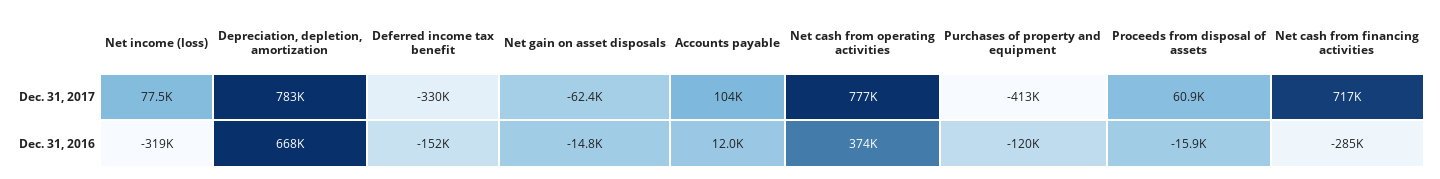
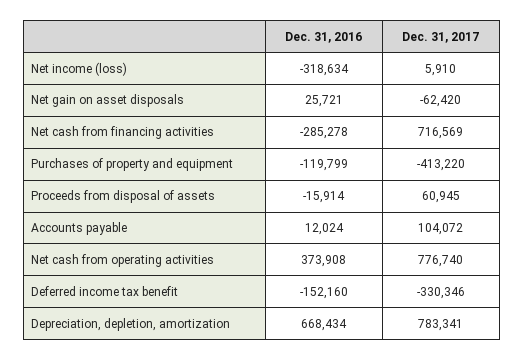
  {
    "Net income (loss)": {
-     "Dec. 31, 2017": 77500,
+     "Dec. 31, 2017": 5910,
      "Dec. 31, 2016": -318634
    },
    "Depreciation, depletion, amortization": {
      "Dec. 31, 2017": 783341,
      "Dec. 31, 2016": 668434
    },
    "Deferred income tax benefit": {
      "Dec. 31, 2017": -330346,
      "Dec. 31, 2016": -152160
    },
    "Net gain on asset disposals": {
      "Dec. 31, 2017": -62420,
-     "Dec. 31, 2016": -14800
+     "Dec. 31, 2016": 25721
    },
    "Accounts payable": {
      "Dec. 31, 2017": 104072,
      "Dec. 31, 2016": 12024
    },
    "Net cash from operating activities": {
      "Dec. 31, 2017": 776740,
      "Dec. 31, 2016": 373908
    },
    "Purchases of property and equipment": {
      "Dec. 31, 2017": -413220,
      "Dec. 31, 2016": -119799
    },
    "Proceeds from disposal of assets": {
      "Dec. 31, 2017": 60945,
      "Dec. 31, 2016": -15914
    },
    "Net cash from financing activities": {
      "Dec. 31, 2017": 716569,
      "Dec. 31, 2016": -285278
    }
  }

